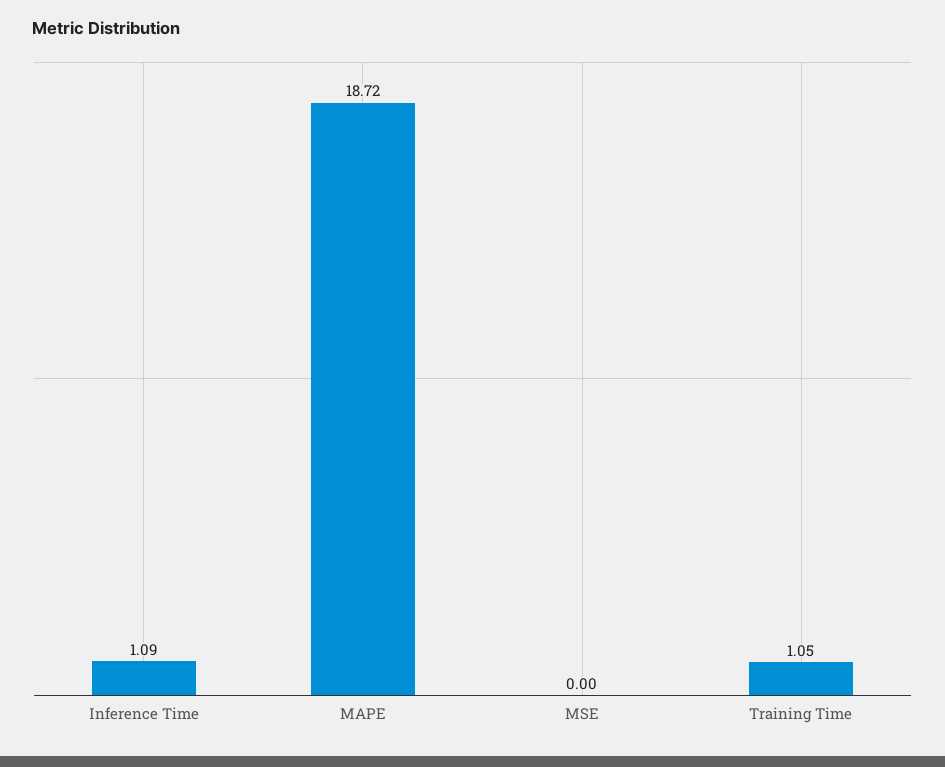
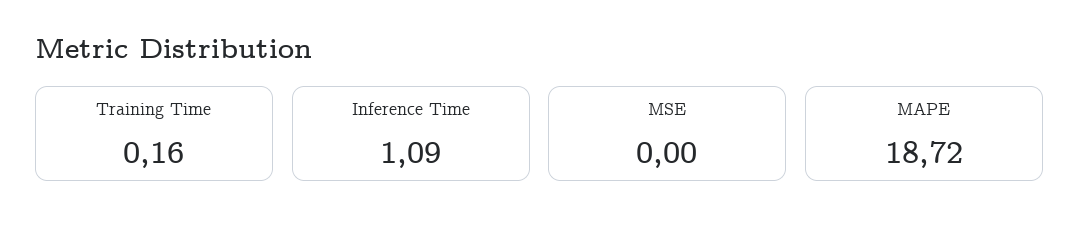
  {
    "Inference Time": 1.09,
    "MAPE": 18.72,
    "MSE": 0,
-   "Training Time": 1.05
+   "Training Time": 0.16
  }

